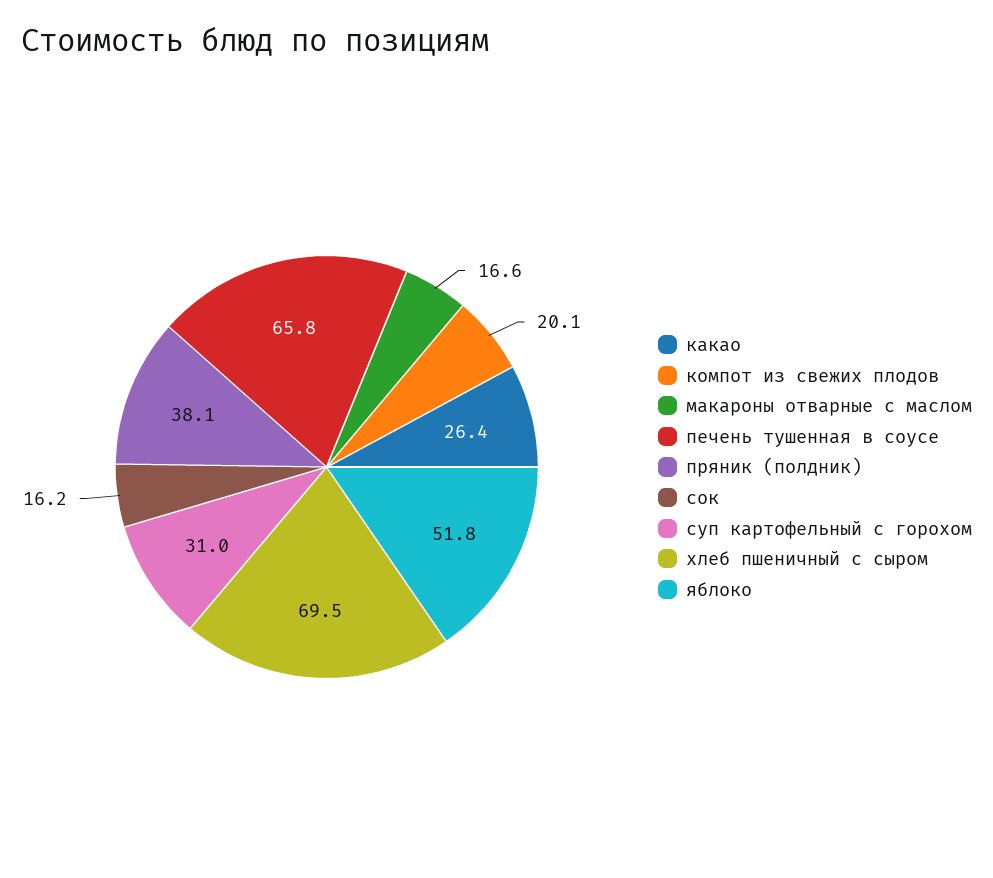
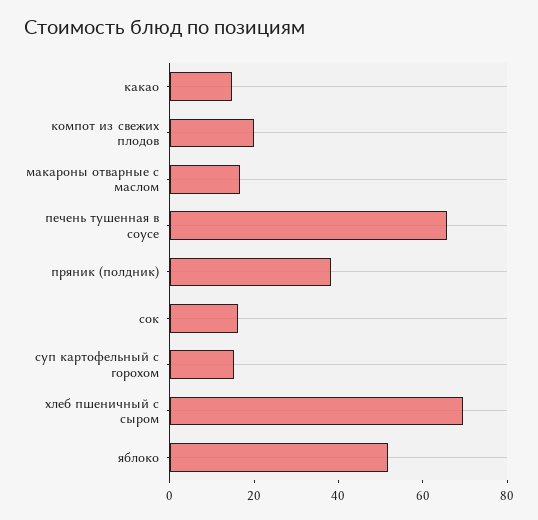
  {
-   "какао": 26.4,
+   "какао": 15,
    "компот из свежих плодов": 20.1,
    "макароны отварные с маслом": 16.6,
    "печень тушенная в соусе": 65.8,
    "пряник (полдник)": 38.1,
    "сок": 16.2,
-   "суп картофельный с горохом": 31,
+   "суп картофельный с горохом": 15,
    "хлеб пшеничный с сыром": 69.5,
    "яблоко": 51.8
  }

